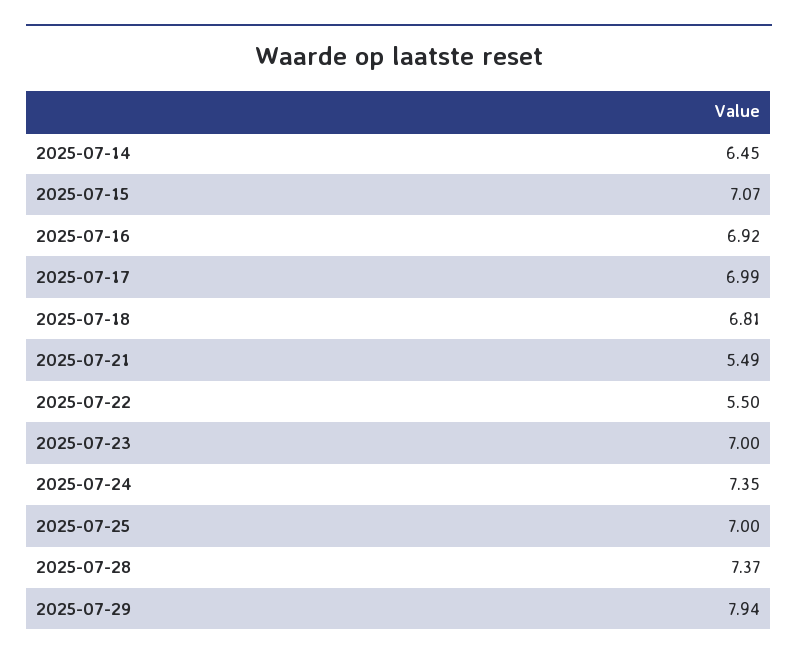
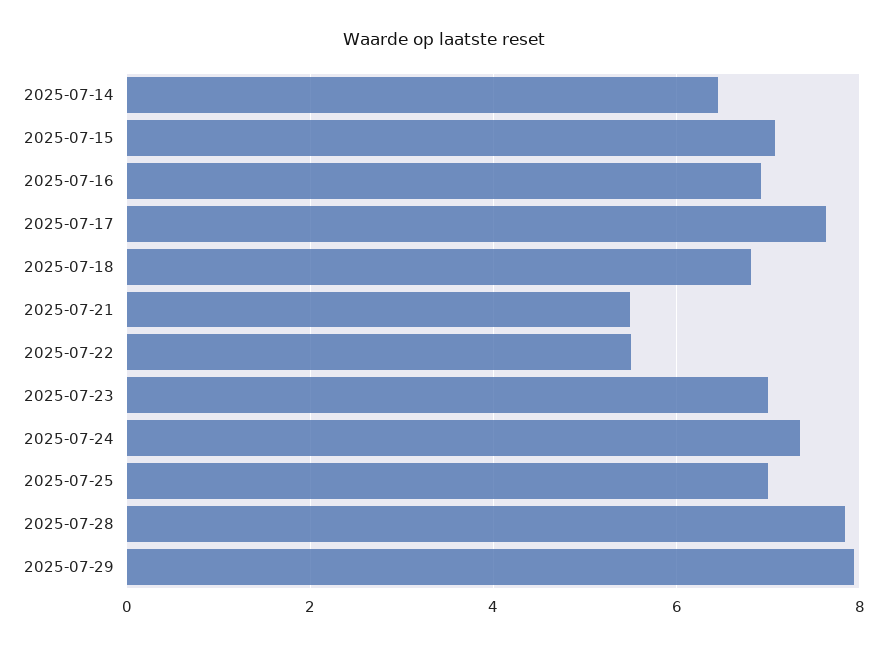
  {
    "2025-07-14": 6.45,
    "2025-07-15": 7.07,
    "2025-07-16": 6.92,
-   "2025-07-17": 6.99,
+   "2025-07-17": 7.6,
    "2025-07-18": 6.81,
    "2025-07-21": 5.49,
    "2025-07-22": 5.5,
    "2025-07-23": 7,
    "2025-07-24": 7.35,
    "2025-07-25": 7,
-   "2025-07-28": 7.37,
+   "2025-07-28": 7.8,
    "2025-07-29": 7.94
  }

